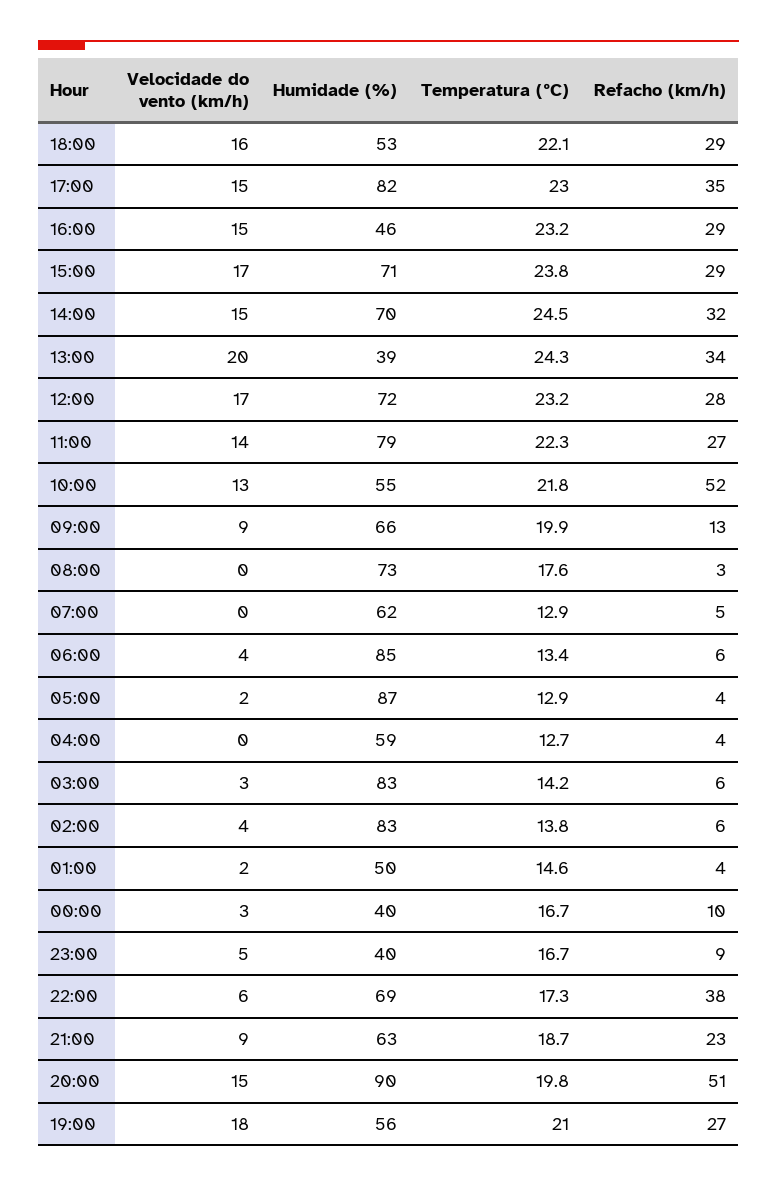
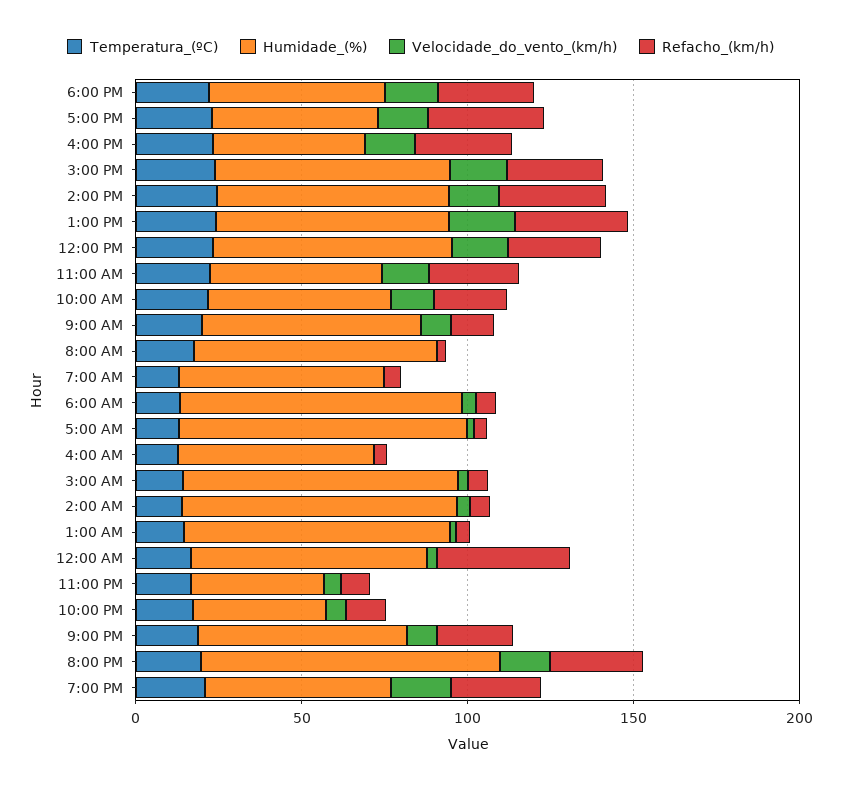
  {
    "Velocidade do vento (km/h)": {
      "18:00": 16,
      "17:00": 15,
      "16:00": 15,
      "15:00": 17,
      "14:00": 15,
      "13:00": 20,
      "12:00": 17,
      "11:00": 14,
      "10:00": 13,
      "09:00": 9,
      "08:00": 0,
      "07:00": 0,
      "06:00": 4,
      "05:00": 2,
      "04:00": 0,
      "03:00": 3,
      "02:00": 4,
      "01:00": 2,
      "00:00": 3,
      "23:00": 5,
      "22:00": 6,
      "21:00": 9,
      "20:00": 15,
      "19:00": 18
    },
    "Humidade (%)": {
      "18:00": 53,
-     "17:00": 82,
+     "17:00": 50,
      "16:00": 46,
      "15:00": 71,
      "14:00": 70,
-     "13:00": 39,
+     "13:00": 70,
      "12:00": 72,
-     "11:00": 79,
+     "11:00": 50,
      "10:00": 55,
      "09:00": 66,
      "08:00": 73,
      "07:00": 62,
      "06:00": 85,
      "05:00": 87,
      "04:00": 59,
      "03:00": 83,
      "02:00": 83,
-     "01:00": 50,
+     "01:00": 80,
-     "00:00": 40,
+     "00:00": 70,
      "23:00": 40,
-     "22:00": 69,
+     "22:00": 40,
      "21:00": 63,
      "20:00": 90,
      "19:00": 56
    },
    "Temperatura (ºC)": {
      "18:00": 22.1,
      "17:00": 23,
      "16:00": 23.2,
      "15:00": 23.8,
      "14:00": 24.5,
      "13:00": 24.3,
      "12:00": 23.2,
      "11:00": 22.3,
      "10:00": 21.8,
      "09:00": 19.9,
      "08:00": 17.6,
      "07:00": 12.9,
      "06:00": 13.4,
      "05:00": 12.9,
      "04:00": 12.7,
      "03:00": 14.2,
      "02:00": 13.8,
      "01:00": 14.6,
      "00:00": 16.7,
      "23:00": 16.7,
      "22:00": 17.3,
      "21:00": 18.7,
      "20:00": 19.8,
      "19:00": 21
    },
    "Refacho (km/h)": {
      "18:00": 29,
      "17:00": 35,
      "16:00": 29,
      "15:00": 29,
      "14:00": 32,
      "13:00": 34,
      "12:00": 28,
      "11:00": 27,
-     "10:00": 52,
+     "10:00": 20,
      "09:00": 13,
      "08:00": 3,
      "07:00": 5,
      "06:00": 6,
      "05:00": 4,
      "04:00": 4,
      "03:00": 6,
      "02:00": 6,
      "01:00": 4,
-     "00:00": 10,
+     "00:00": 40,
      "23:00": 9,
-     "22:00": 38,
+     "22:00": 10,
      "21:00": 23,
-     "20:00": 51,
+     "20:00": 30,
      "19:00": 27
    }
  }

